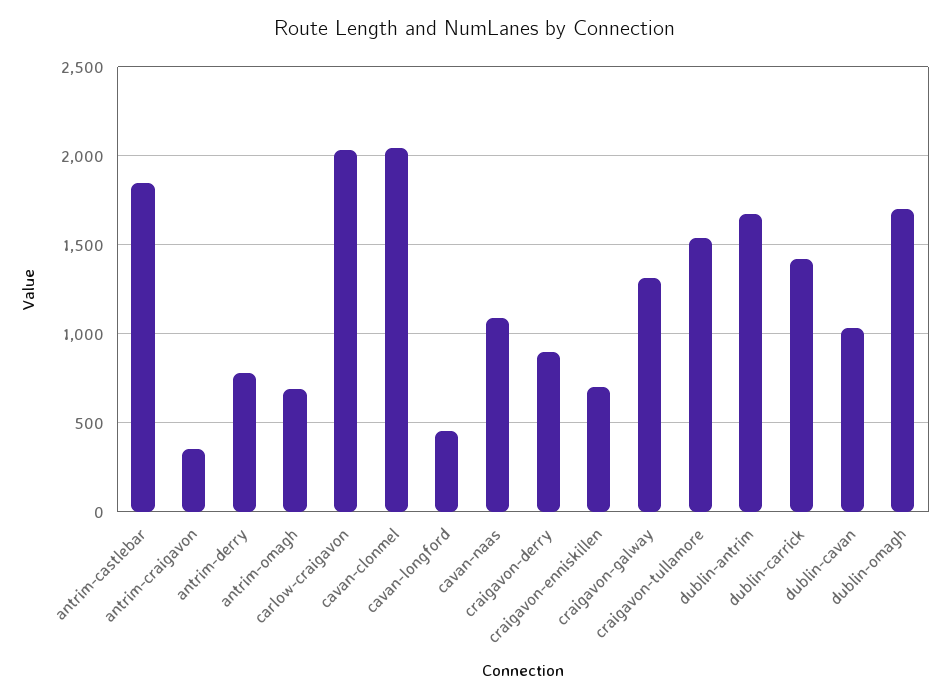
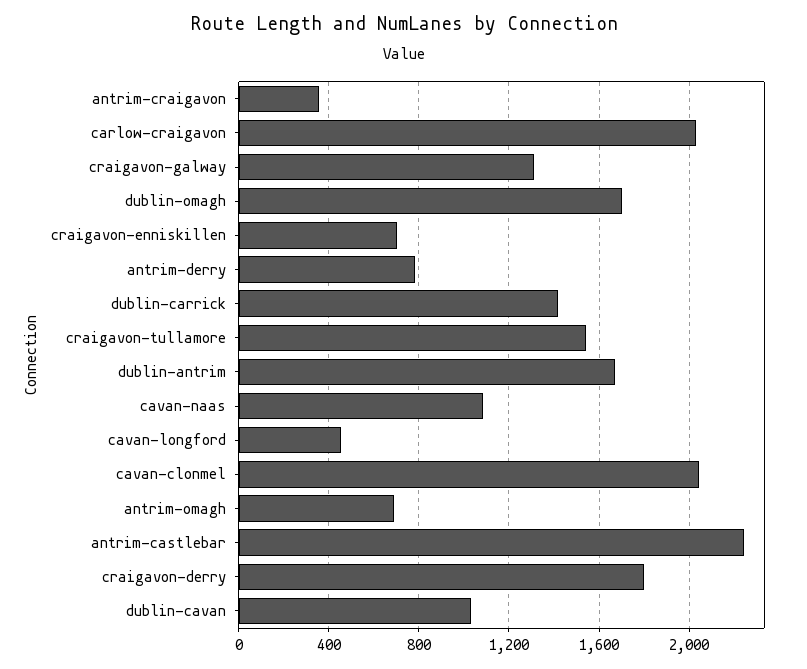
  {
-   "antrim-castlebar": 1850,
+   "antrim-castlebar": 2250,
    "antrim-craigavon": 350,
    "antrim-derry": 800,
    "antrim-omagh": 700,
    "carlow-craigavon": 2050,
    "cavan-clonmel": 2050,
    "cavan-longford": 450,
    "cavan-naas": 1100,
-   "craigavon-derry": 900,
+   "craigavon-derry": 1800,
    "craigavon-enniskillen": 700,
    "craigavon-galway": 1300,
    "craigavon-tullamore": 1550,
    "dublin-antrim": 1650,
    "dublin-carrick": 1400,
    "dublin-cavan": 1050,
    "dublin-omagh": 1700
  }

